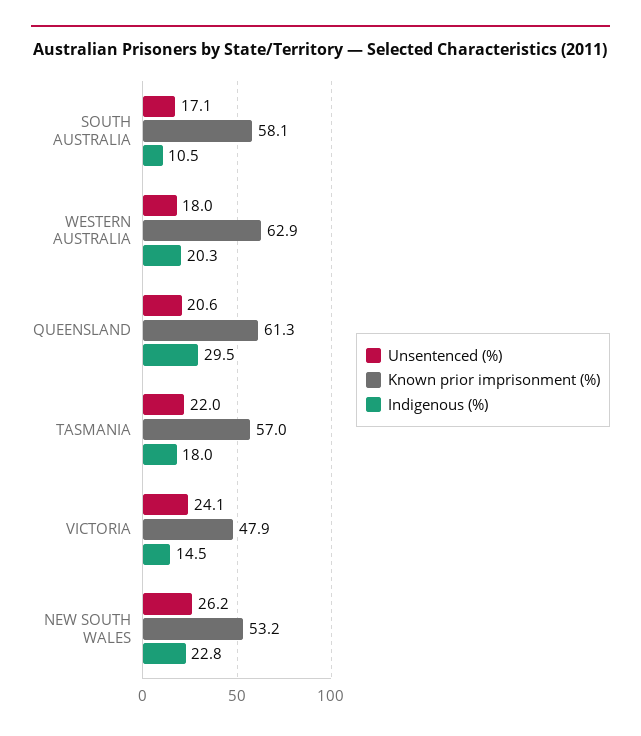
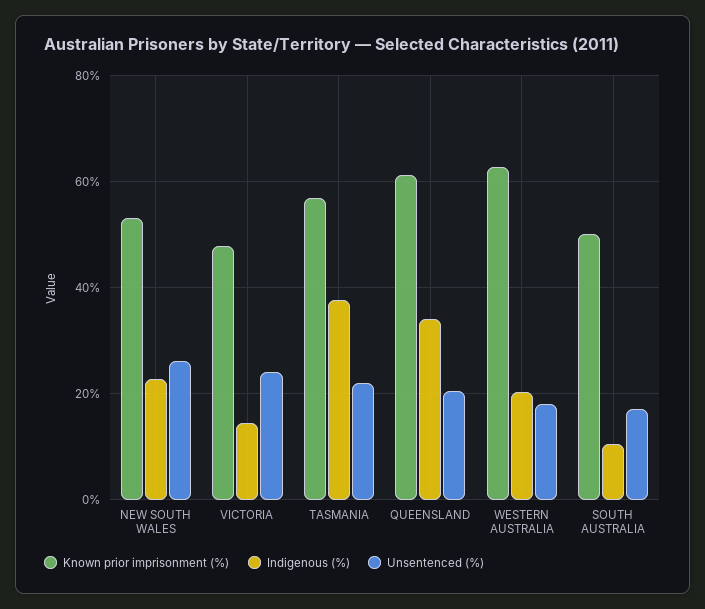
  {
    "Unsentenced (%)": {
      "SOUTH AUSTRALIA": 17.1,
      "WESTERN AUSTRALIA": 18,
      "QUEENSLAND": 20.6,
      "TASMANIA": 22,
      "VICTORIA": 24.1,
      "NEW SOUTH WALES": 26.2
    },
    "Known prior imprisonment (%)": {
-     "SOUTH AUSTRALIA": 58.1,
+     "SOUTH AUSTRALIA": 50,
      "WESTERN AUSTRALIA": 62.9,
      "QUEENSLAND": 61.3,
      "TASMANIA": 57,
      "VICTORIA": 47.9,
      "NEW SOUTH WALES": 53.2
    },
    "Indigenous (%)": {
      "SOUTH AUSTRALIA": 10.5,
      "WESTERN AUSTRALIA": 20.3,
-     "QUEENSLAND": 29.5,
+     "QUEENSLAND": 34,
-     "TASMANIA": 18,
+     "TASMANIA": 38,
      "VICTORIA": 14.5,
      "NEW SOUTH WALES": 22.8
    }
  }

